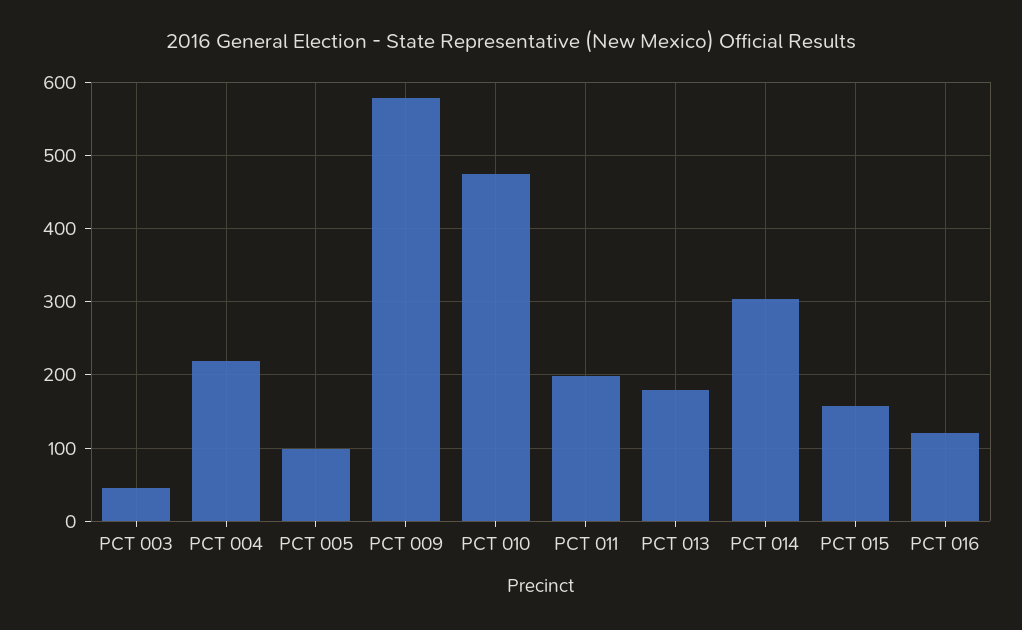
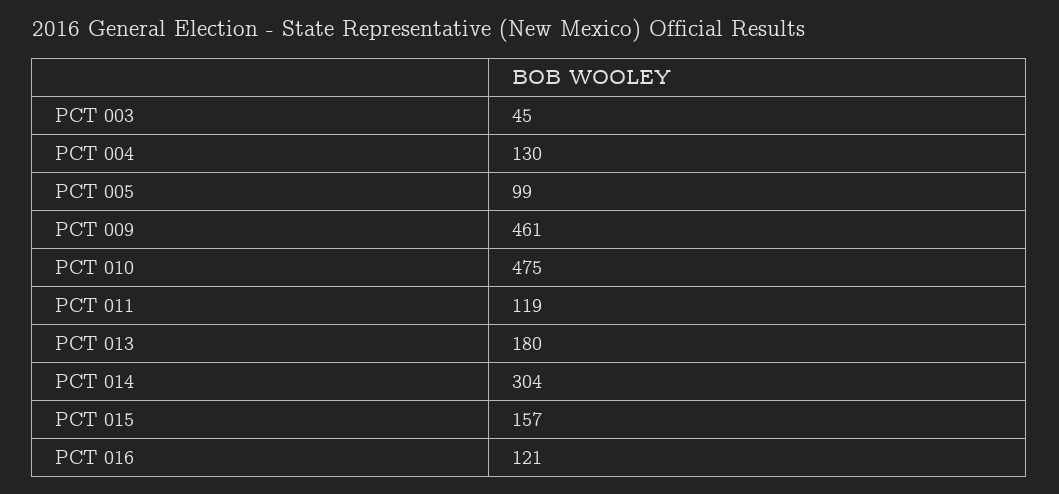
  {
    "PCT 003": 45,
-   "PCT 004": 220,
+   "PCT 004": 130,
    "PCT 005": 99,
-   "PCT 009": 580,
+   "PCT 009": 461,
    "PCT 010": 475,
-   "PCT 011": 200,
+   "PCT 011": 119,
    "PCT 013": 180,
    "PCT 014": 304,
    "PCT 015": 157,
    "PCT 016": 121
  }

